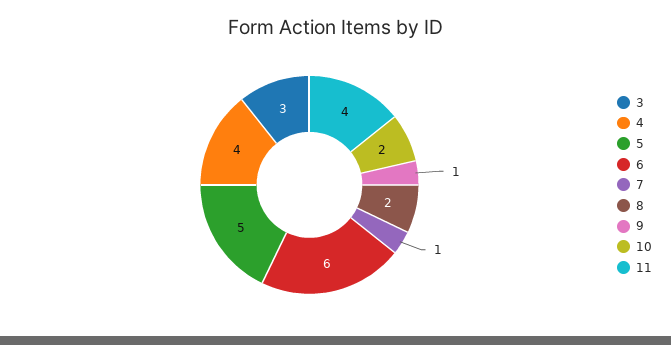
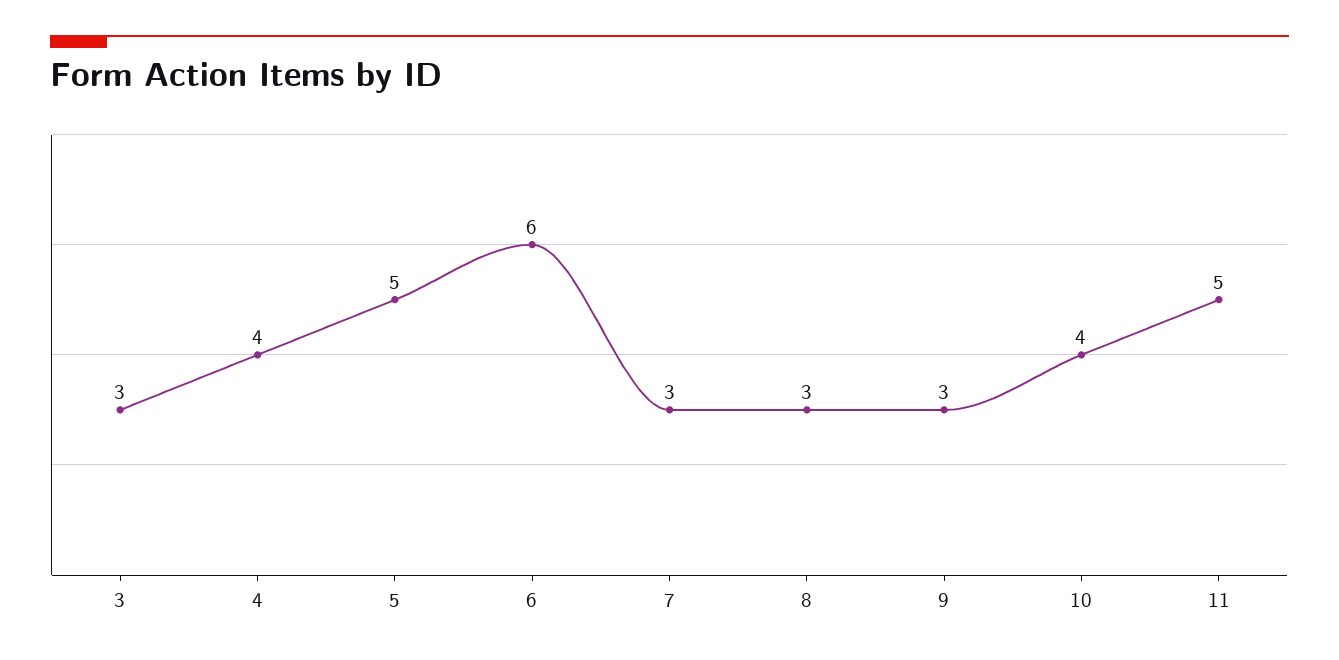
  {
    "3": 3,
    "4": 4,
    "5": 5,
    "6": 6,
-   "7": 1,
+   "7": 3,
-   "8": 2,
+   "8": 3,
-   "9": 1,
+   "9": 3,
-   "10": 2,
+   "10": 4,
-   "11": 4
+   "11": 5
  }

